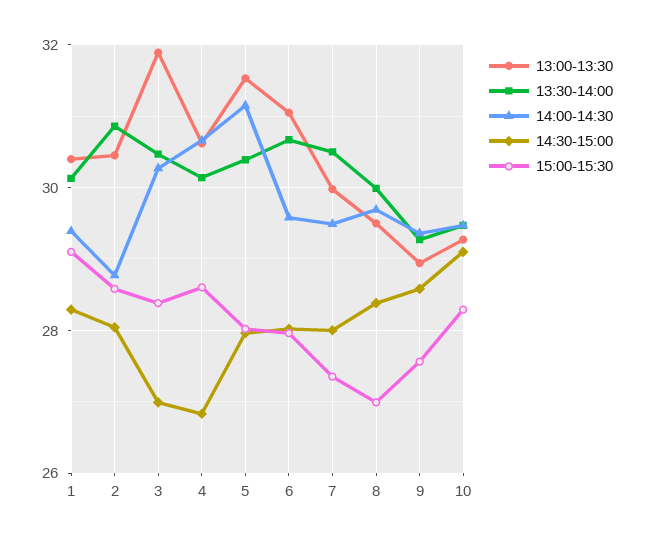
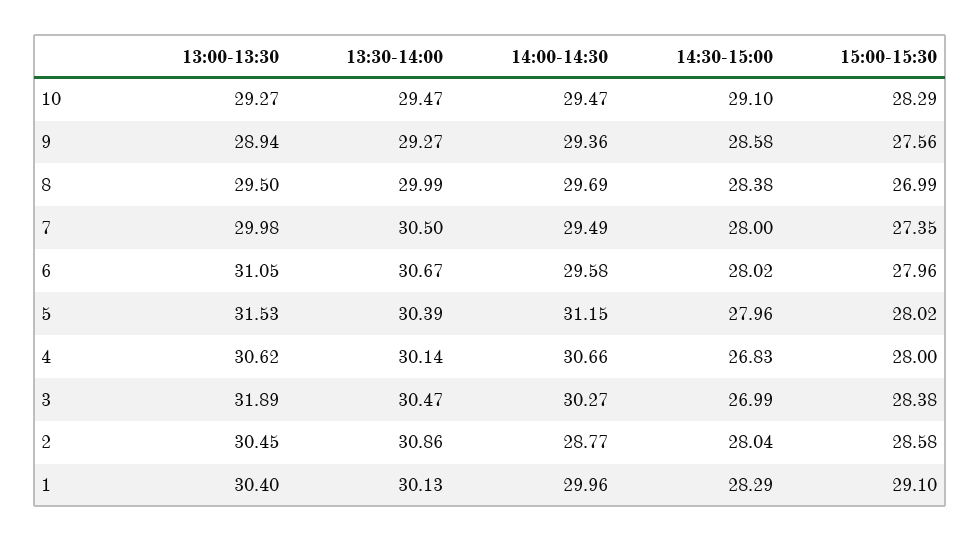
  {
    "13:00-13:30": {
      "1": 30.4,
      "2": 30.45,
      "3": 31.89,
      "4": 30.62,
      "5": 31.53,
      "6": 31.05,
      "7": 29.98,
      "8": 29.5,
      "9": 28.94,
      "10": 29.27
    },
    "13:30-14:00": {
      "1": 30.13,
      "2": 30.86,
      "3": 30.47,
      "4": 30.14,
      "5": 30.39,
      "6": 30.67,
      "7": 30.5,
      "8": 29.99,
      "9": 29.27,
      "10": 29.47
    },
    "14:00-14:30": {
-     "1": 29.4,
+     "1": 29.96,
      "2": 28.77,
      "3": 30.27,
      "4": 30.66,
      "5": 31.15,
      "6": 29.58,
      "7": 29.49,
      "8": 29.69,
      "9": 29.36,
      "10": 29.47
    },
    "14:30-15:00": {
      "1": 28.29,
      "2": 28.04,
      "3": 26.99,
      "4": 26.83,
      "5": 27.96,
      "6": 28.02,
      "7": 28,
      "8": 28.38,
      "9": 28.58,
      "10": 29.1
    },
    "15:00-15:30": {
      "1": 29.1,
      "2": 28.58,
      "3": 28.38,
-     "4": 28.6,
+     "4": 28,
      "5": 28.02,
      "6": 27.96,
      "7": 27.35,
      "8": 26.99,
      "9": 27.56,
      "10": 28.29
    }
  }

